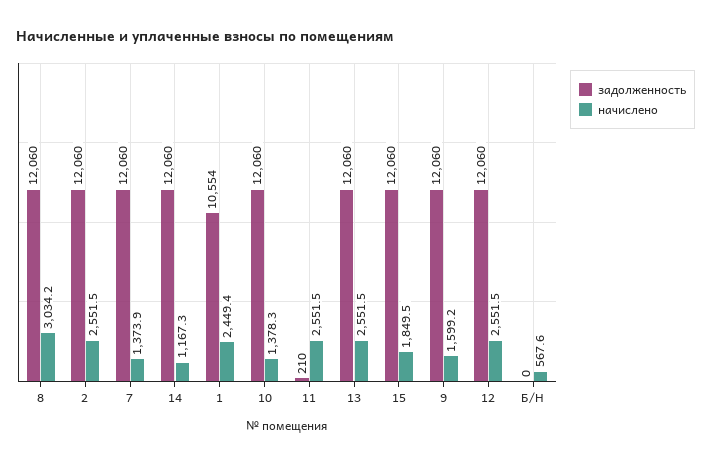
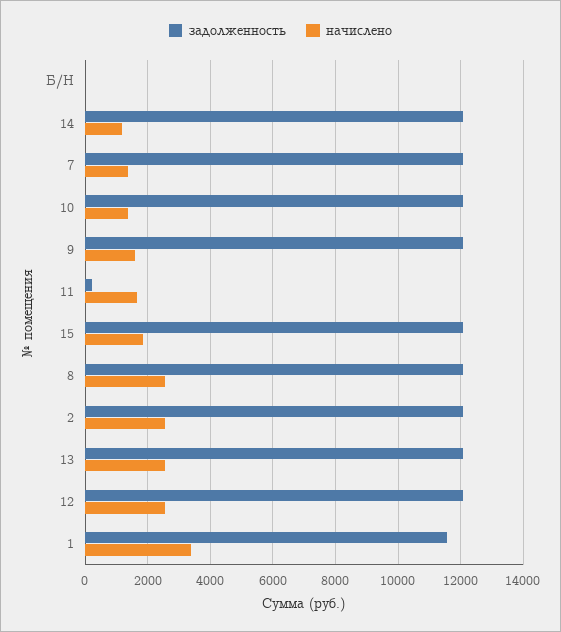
  {
    "задолженность": {
      "8": 12060,
      "2": 12060,
      "7": 12060,
      "14": 12060,
-     "1": 10554,
+     "1": 11600,
      "10": 12060,
      "11": 210,
      "13": 12060,
      "15": 12060,
      "9": 12060,
      "12": 12060,
      "Б/Н": 0
    },
    "начислено": {
-     "8": 3034.2,
+     "8": 2600,
      "2": 2551.5,
      "7": 1373.9,
      "14": 1167.3,
-     "1": 2449.4,
+     "1": 3400,
      "10": 1378.3,
-     "11": 2551.5,
+     "11": 1600,
      "13": 2551.5,
      "15": 1849.5,
      "9": 1599.2,
      "12": 2551.5,
-     "Б/Н": 567.6
+     "Б/Н": 0
    }
  }

